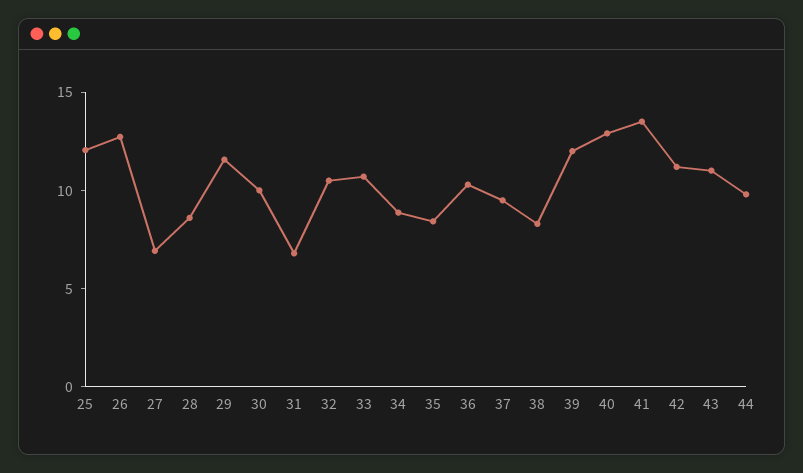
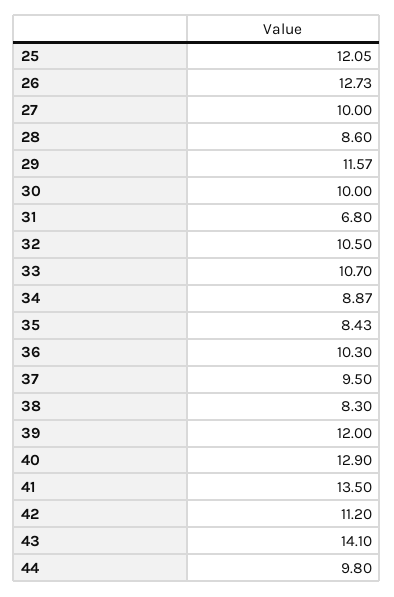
  {
    "25": 12.05,
    "26": 12.73,
-   "27": 7,
+   "27": 10,
    "28": 8.6,
    "29": 11.57,
    "30": 10,
    "31": 6.8,
    "32": 10.5,
    "33": 10.7,
    "34": 8.87,
    "35": 8.43,
    "36": 10.3,
    "37": 9.5,
    "38": 8.3,
    "39": 12,
    "40": 12.9,
    "41": 13.5,
    "42": 11.2,
-   "43": 11,
+   "43": 14.1,
    "44": 9.8
  }

